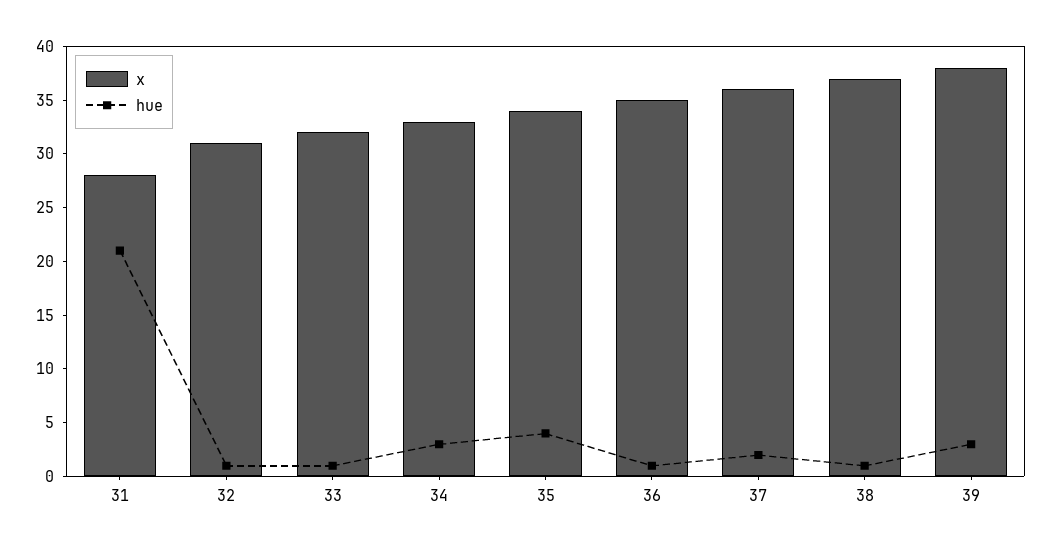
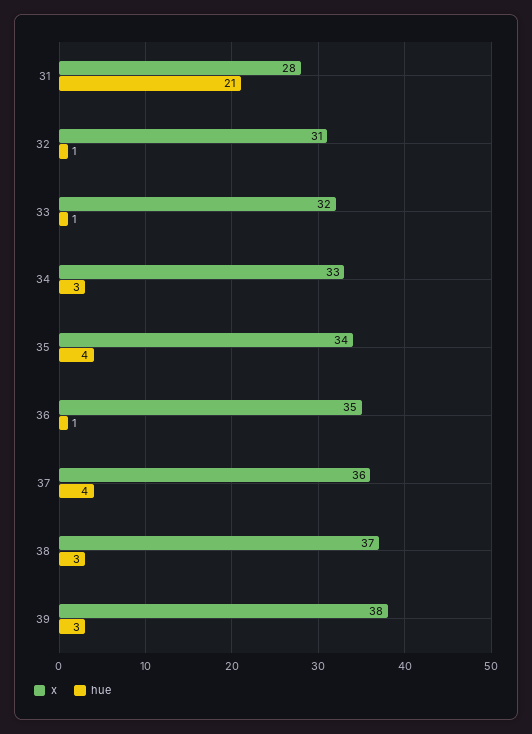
  {
    "x": {
      "31": 28,
      "32": 31,
      "33": 32,
      "34": 33,
      "35": 34,
      "36": 35,
      "37": 36,
      "38": 37,
      "39": 38
    },
    "hue": {
      "31": 21,
      "32": 1,
      "33": 1,
      "34": 3,
      "35": 4,
      "36": 1,
-     "37": 2,
+     "37": 4,
-     "38": 1,
+     "38": 3,
      "39": 3
    }
  }

